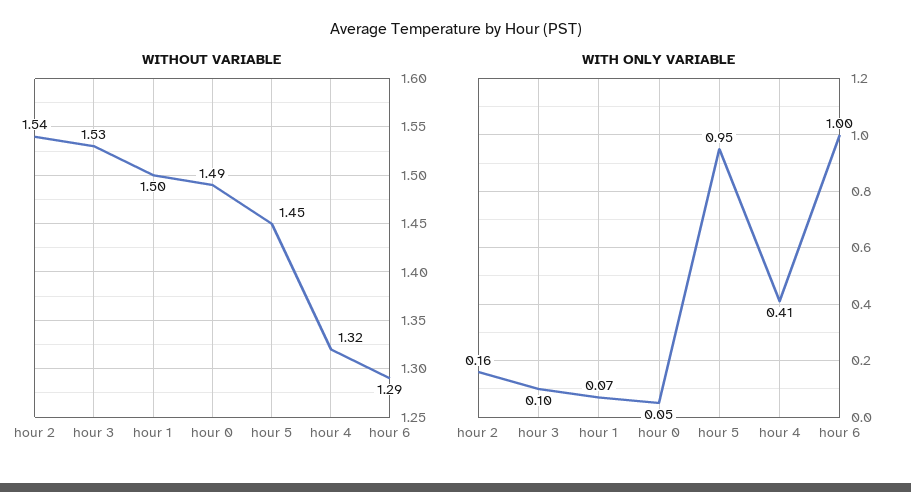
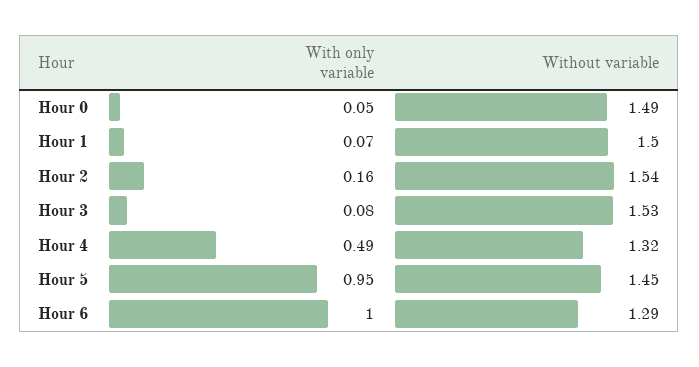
  {
    "WITHOUT VARIABLE": {
      "hour 2": 1.54,
      "hour 3": 1.53,
      "hour 1": 1.5,
      "hour 0": 1.49,
      "hour 5": 1.45,
      "hour 4": 1.32,
      "hour 6": 1.29
    },
    "WITH ONLY VARIABLE": {
      "hour 2": 0.16,
-     "hour 3": 0.1,
+     "hour 3": 0.08,
      "hour 1": 0.07,
      "hour 0": 0.05,
      "hour 5": 0.95,
-     "hour 4": 0.41,
+     "hour 4": 0.49,
      "hour 6": 1
    }
  }

